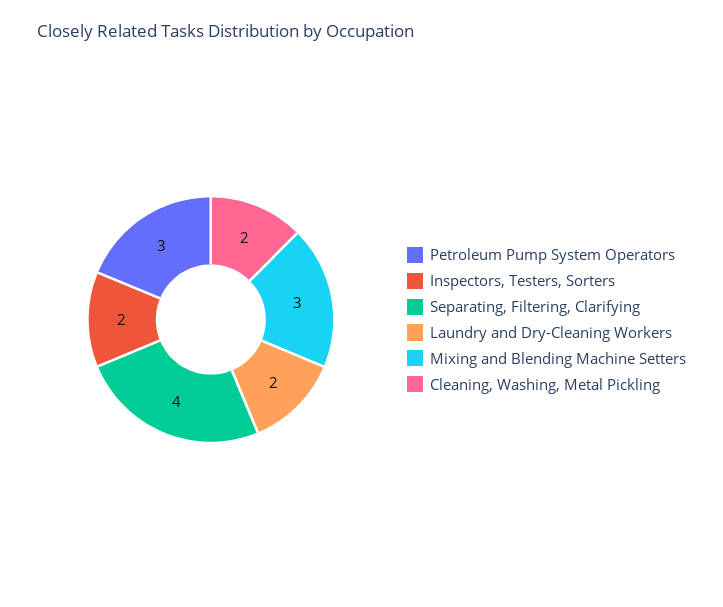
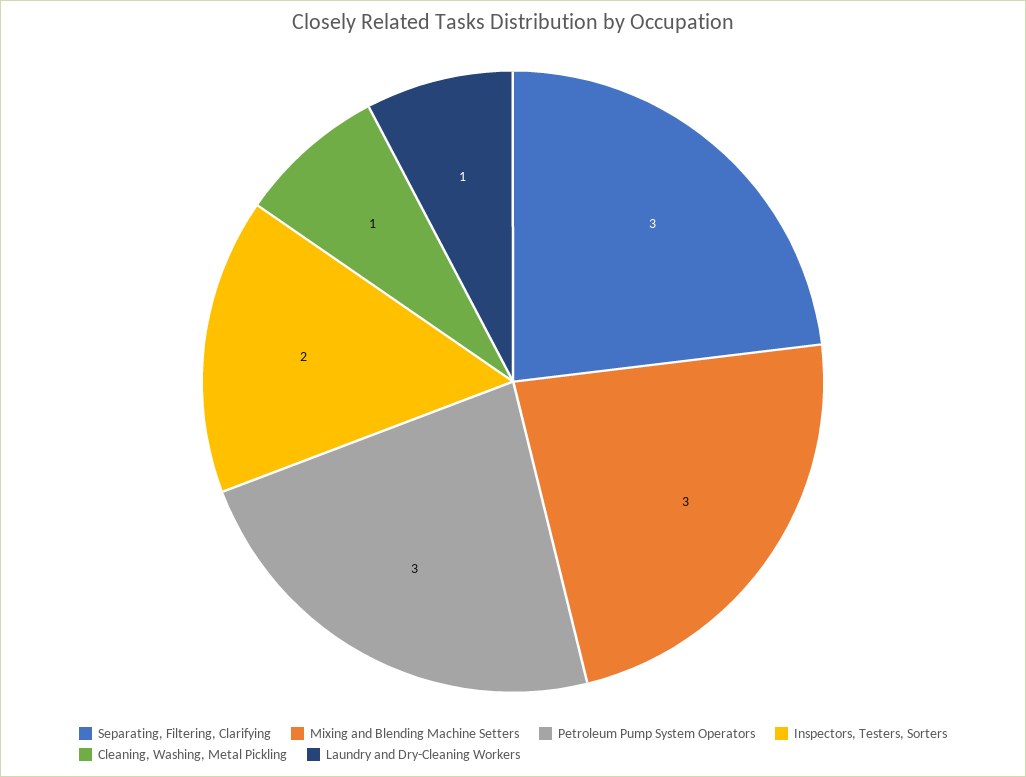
  {
    "Petroleum Pump System Operators": 3,
    "Inspectors, Testers, Sorters": 2,
-   "Separating, Filtering, Clarifying": 4,
+   "Separating, Filtering, Clarifying": 3,
-   "Laundry and Dry-Cleaning Workers": 2,
+   "Laundry and Dry-Cleaning Workers": 1,
    "Mixing and Blending Machine Setters": 3,
-   "Cleaning, Washing, Metal Pickling": 2
+   "Cleaning, Washing, Metal Pickling": 1
  }

